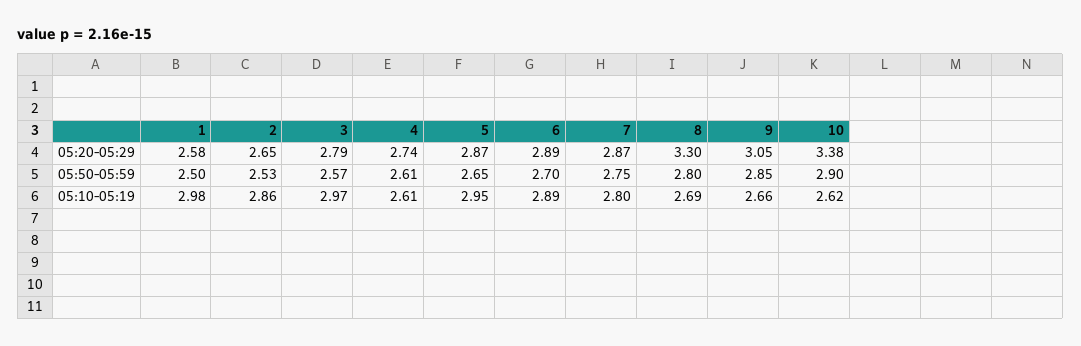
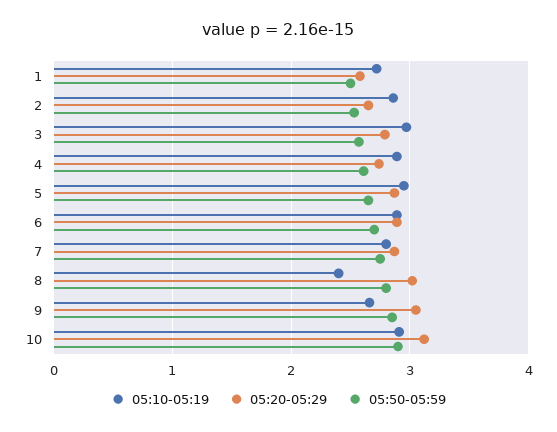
  {
    "05:20-05:29": {
      "1": 2.58,
      "2": 2.65,
      "3": 2.79,
      "4": 2.74,
      "5": 2.87,
      "6": 2.89,
      "7": 2.87,
-     "8": 3.3,
+     "8": 3,
      "9": 3.05,
-     "10": 3.38
+     "10": 3.1
    },
    "05:50-05:59": {
      "1": 2.5,
      "2": 2.53,
      "3": 2.57,
      "4": 2.61,
      "5": 2.65,
      "6": 2.7,
      "7": 2.75,
      "8": 2.8,
      "9": 2.85,
      "10": 2.9
    },
    "05:10-05:19": {
-     "1": 2.98,
+     "1": 2.7,
      "2": 2.86,
      "3": 2.97,
-     "4": 2.61,
+     "4": 2.9,
      "5": 2.95,
      "6": 2.89,
      "7": 2.8,
-     "8": 2.69,
+     "8": 2.4,
      "9": 2.66,
-     "10": 2.62
+     "10": 2.9
    }
  }

